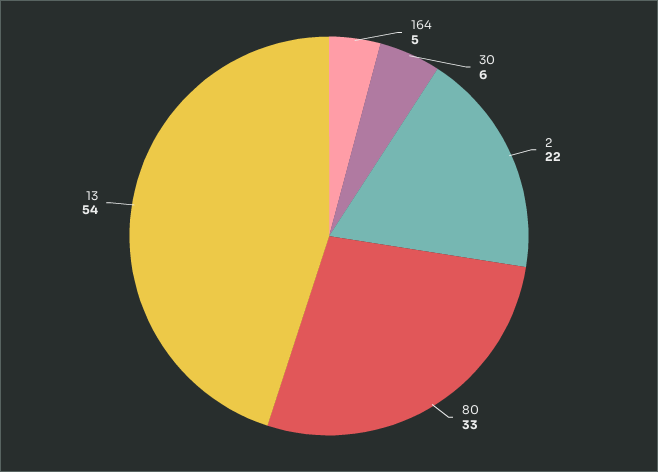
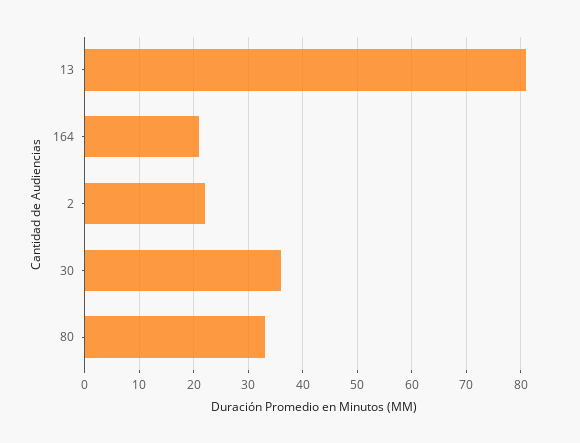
  {
-   "164": 5,
+   "164": 20,
-   "30": 6,
+   "30": 35,
    "2": 22,
    "80": 33,
-   "13": 54
+   "13": 80
  }

